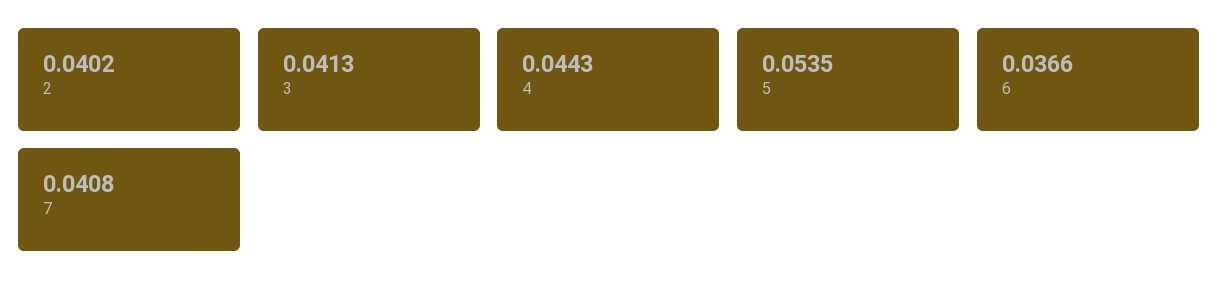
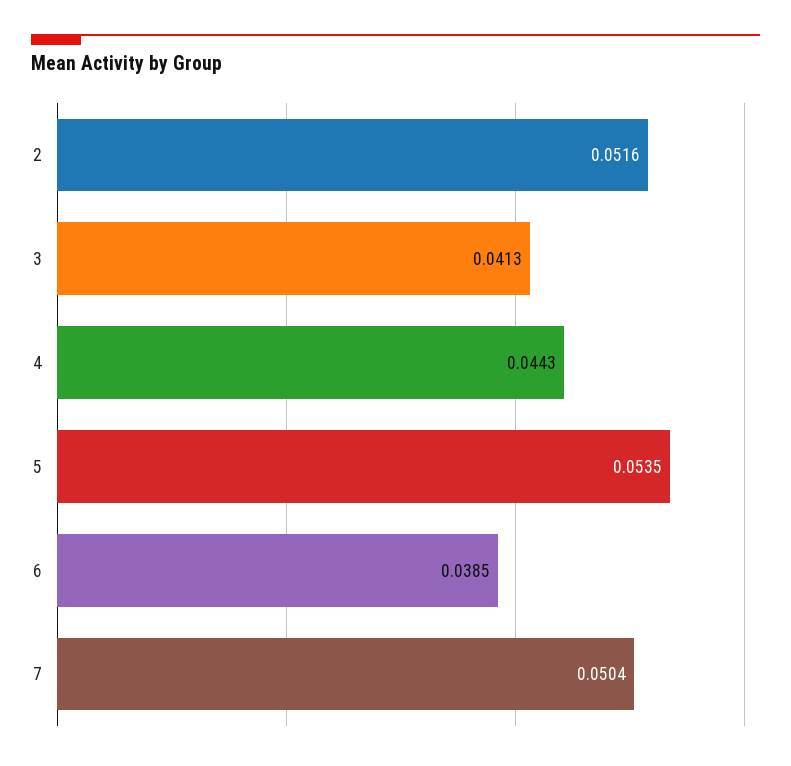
  {
-   "2": 0.0402,
+   "2": 0.0516,
    "3": 0.0413,
    "4": 0.0443,
    "5": 0.0535,
-   "6": 0.0366,
+   "6": 0.0385,
-   "7": 0.0408
+   "7": 0.0504
  }

